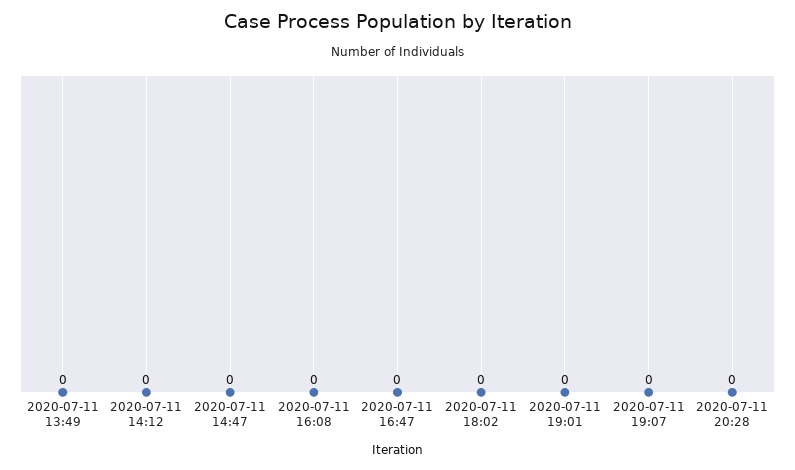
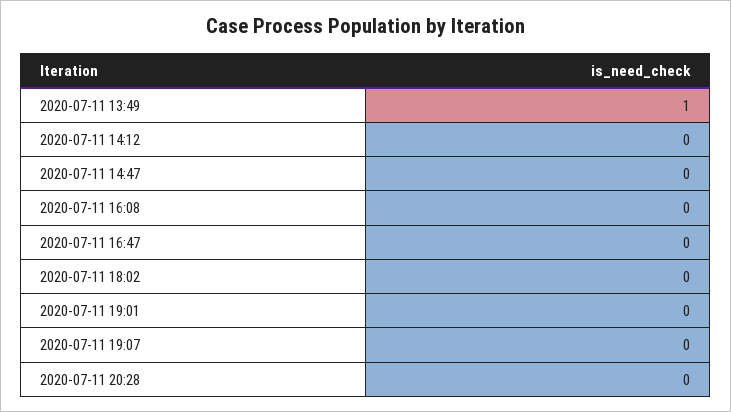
  {
-   "2020-07-11 13:49": 0,
+   "2020-07-11 13:49": 1,
    "2020-07-11 14:12": 0,
    "2020-07-11 14:47": 0,
    "2020-07-11 16:08": 0,
    "2020-07-11 16:47": 0,
    "2020-07-11 18:02": 0,
    "2020-07-11 19:01": 0,
    "2020-07-11 19:07": 0,
    "2020-07-11 20:28": 0
  }

